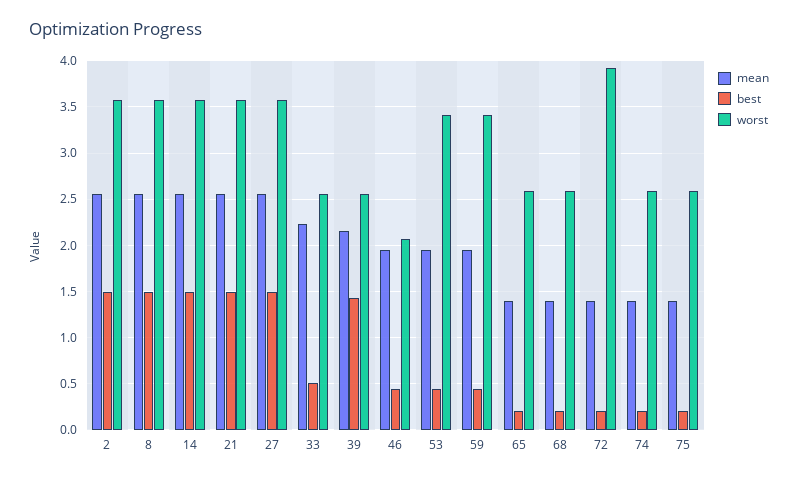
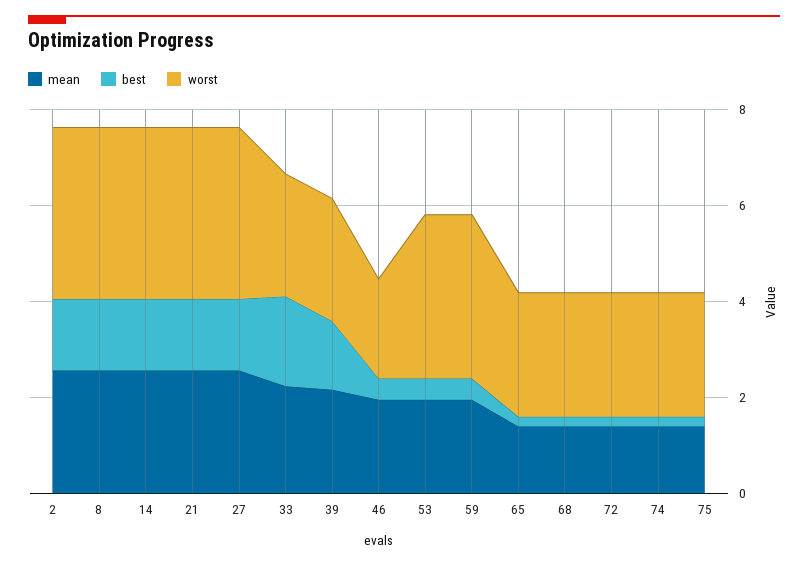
  {
    "mean": {
      "2": 2.6,
      "8": 2.6,
      "14": 2.6,
      "21": 2.6,
      "27": 2.6,
      "33": 2.2,
      "39": 2.2,
      "46": 2,
      "53": 2,
      "59": 2,
      "65": 1.4,
      "68": 1.4,
      "72": 1.4,
      "74": 1.4,
      "75": 1.4
    },
    "best": {
      "2": 1.5,
      "8": 1.5,
      "14": 1.5,
      "21": 1.5,
      "27": 1.5,
-     "33": 0.5,
+     "33": 2,
      "39": 1.4,
      "46": 0.4,
      "53": 0.4,
      "59": 0.4,
      "65": 0.2,
      "68": 0.2,
      "72": 0.2,
      "74": 0.2,
      "75": 0.2
    },
    "worst": {
      "2": 3.6,
      "8": 3.6,
      "14": 3.6,
      "21": 3.6,
      "27": 3.6,
      "33": 2.6,
      "39": 2.6,
      "46": 2.1,
      "53": 3.4,
      "59": 3.4,
      "65": 2.6,
      "68": 2.6,
-     "72": 3.9,
+     "72": 2.5,
      "74": 2.6,
      "75": 2.6
    }
  }

